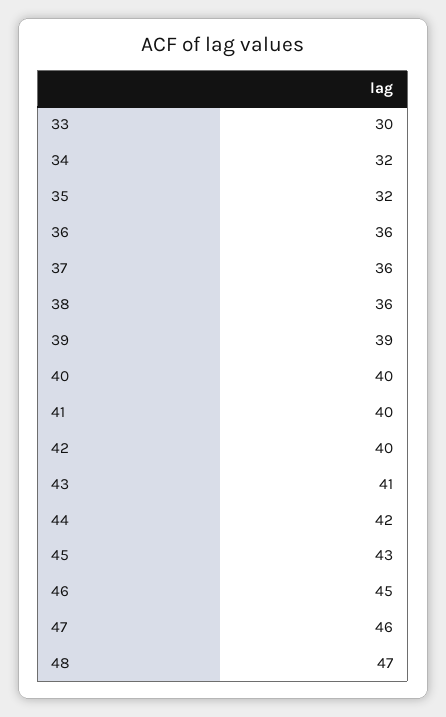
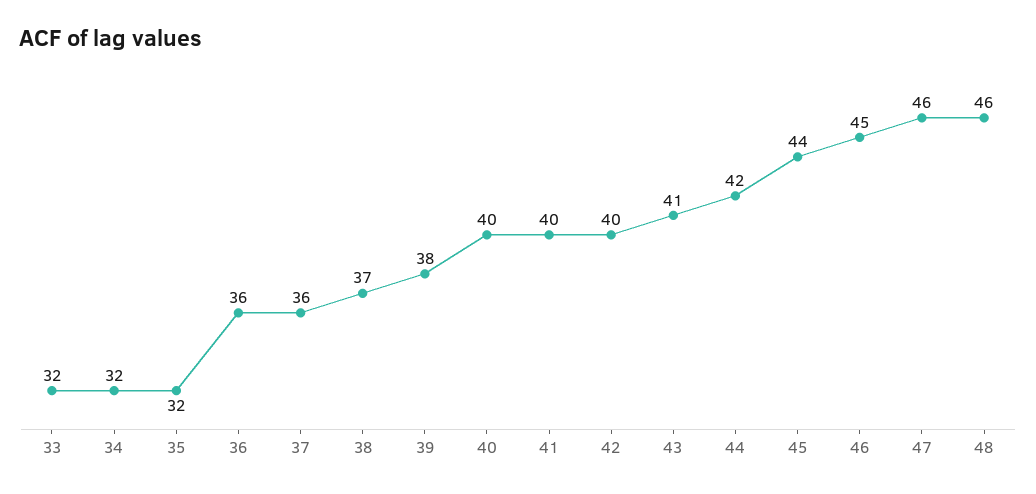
  {
-   "33": 30,
+   "33": 32,
    "34": 32,
    "35": 32,
    "36": 36,
    "37": 36,
-   "38": 36,
+   "38": 37,
-   "39": 39,
+   "39": 38,
    "40": 40,
    "41": 40,
    "42": 40,
    "43": 41,
    "44": 42,
-   "45": 43,
+   "45": 44,
    "46": 45,
    "47": 46,
-   "48": 47
+   "48": 46
  }

